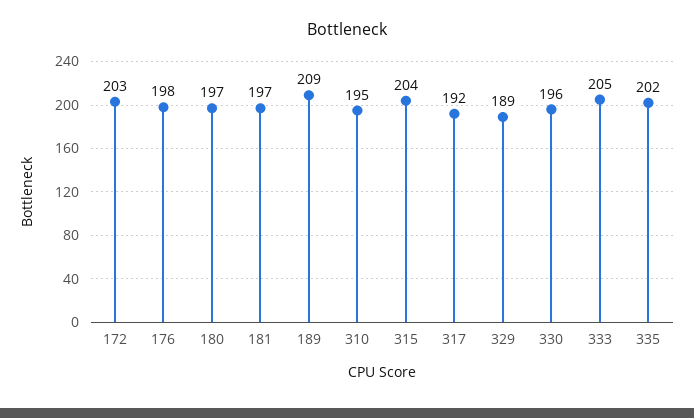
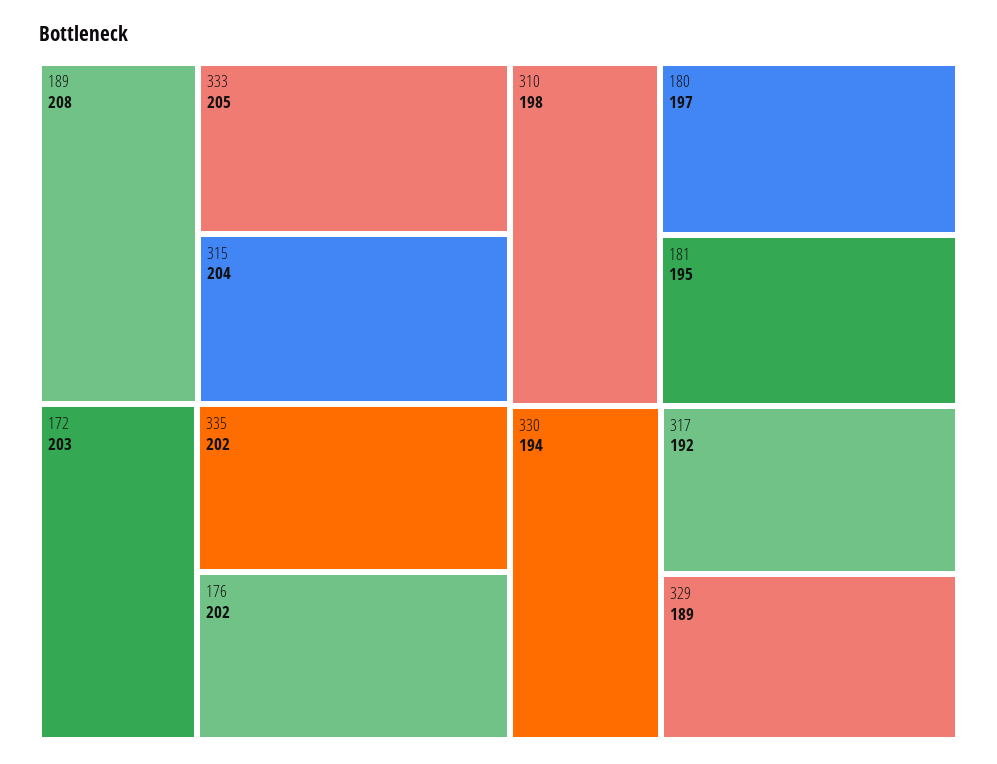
  {
    "172": 203,
-   "176": 198,
+   "176": 202,
    "180": 197,
-   "181": 197,
+   "181": 195,
-   "189": 209,
+   "189": 208,
-   "310": 195,
+   "310": 198,
    "315": 204,
    "317": 192,
    "329": 189,
-   "330": 196,
+   "330": 194,
    "333": 205,
    "335": 202
  }

